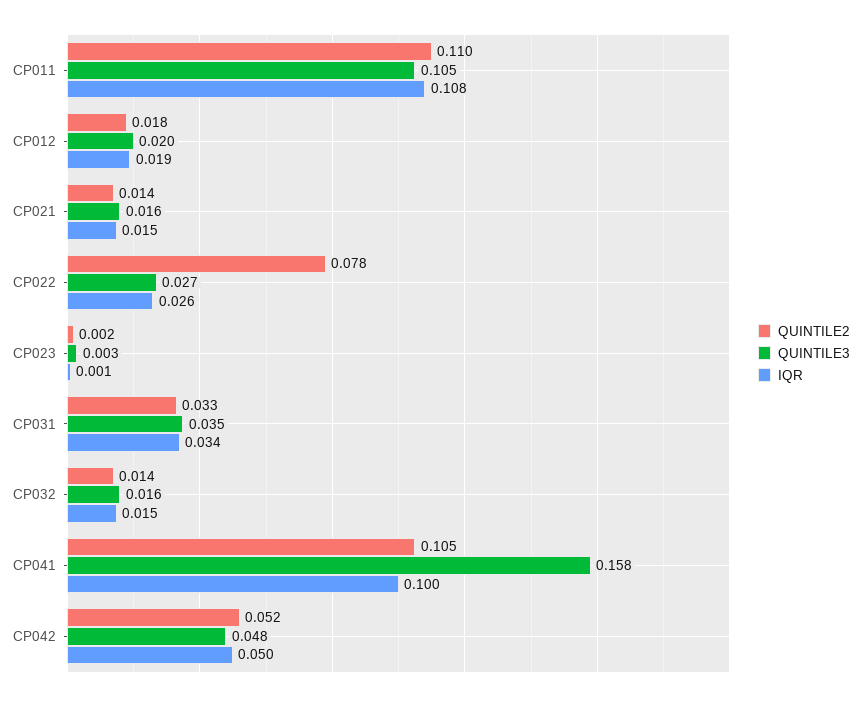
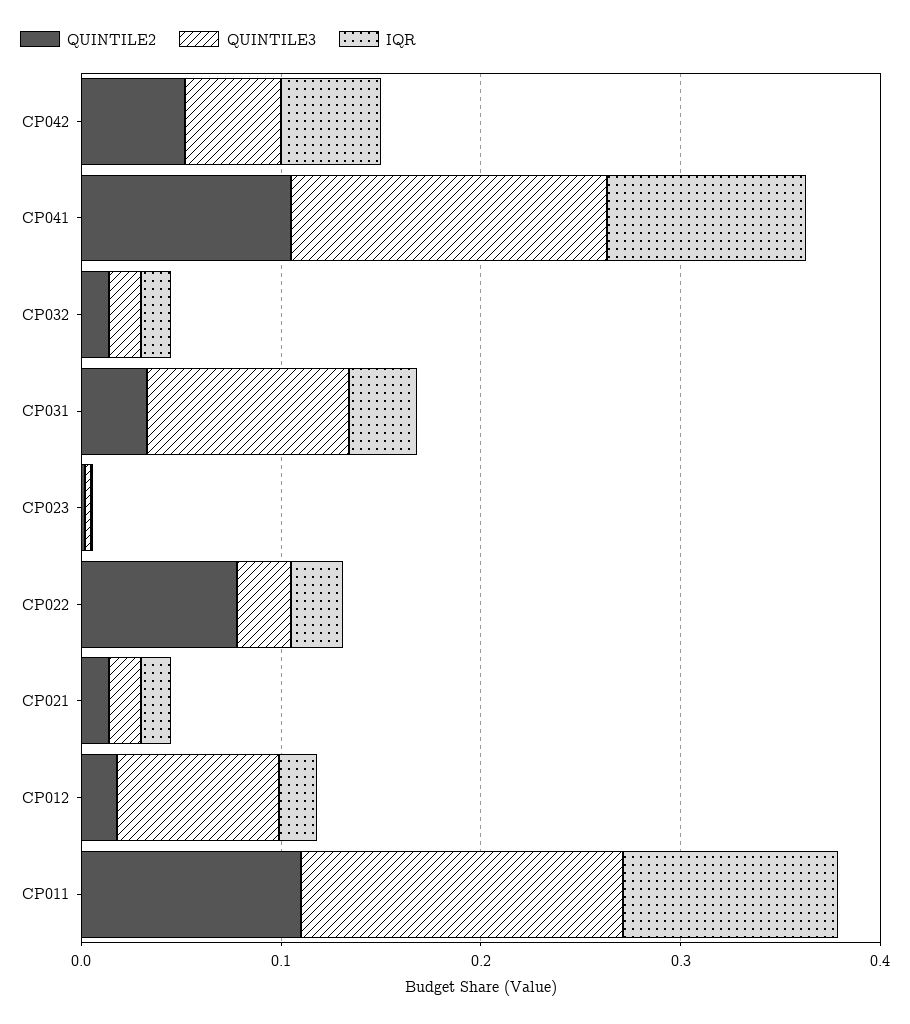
  {
    "QUINTILE2": {
      "CP011": 0.11,
      "CP012": 0.018,
      "CP021": 0.014,
      "CP022": 0.078,
      "CP023": 0.002,
      "CP031": 0.033,
      "CP032": 0.014,
      "CP041": 0.105,
      "CP042": 0.052
    },
    "QUINTILE3": {
-     "CP011": 0.105,
+     "CP011": 0.16,
-     "CP012": 0.02,
+     "CP012": 0.08,
      "CP021": 0.016,
      "CP022": 0.027,
      "CP023": 0.003,
-     "CP031": 0.035,
+     "CP031": 0.1,
      "CP032": 0.016,
      "CP041": 0.158,
      "CP042": 0.048
    },
    "IQR": {
      "CP011": 0.108,
      "CP012": 0.019,
      "CP021": 0.015,
      "CP022": 0.026,
      "CP023": 0.001,
      "CP031": 0.034,
      "CP032": 0.015,
      "CP041": 0.1,
      "CP042": 0.05
    }
  }

